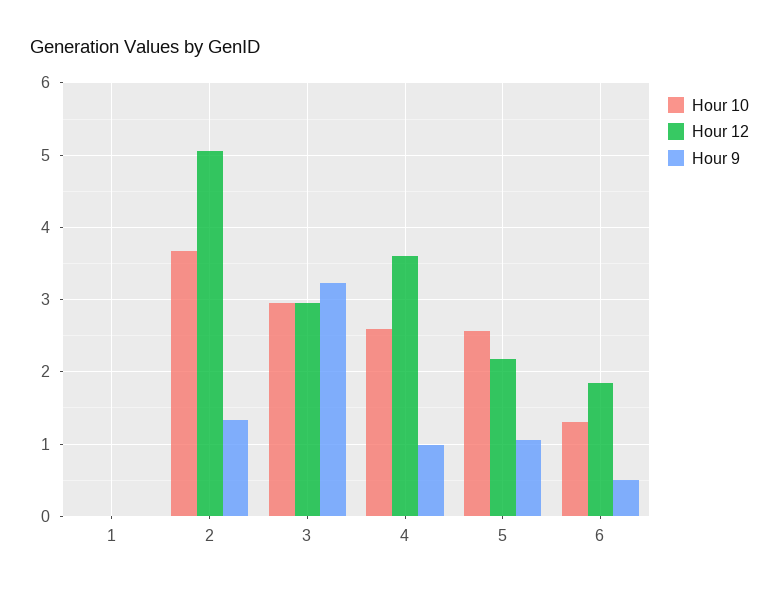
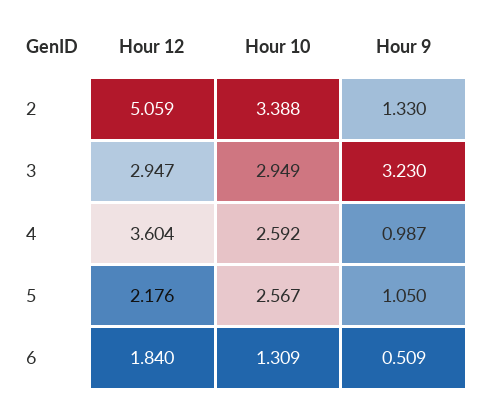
  {
    "Hour 10": {
-     "1": 0,
-     "2": 3.7,
+     "2": 3.388,
      "3": 2.949,
      "4": 2.592,
      "5": 2.567,
      "6": 1.309
    },
    "Hour 12": {
-     "1": 0,
      "2": 5.059,
      "3": 2.947,
      "4": 3.604,
      "5": 2.176,
      "6": 1.84
    },
    "Hour 9": {
-     "1": 0,
      "2": 1.33,
      "3": 3.23,
      "4": 0.987,
      "5": 1.05,
      "6": 0.509
    }
  }

